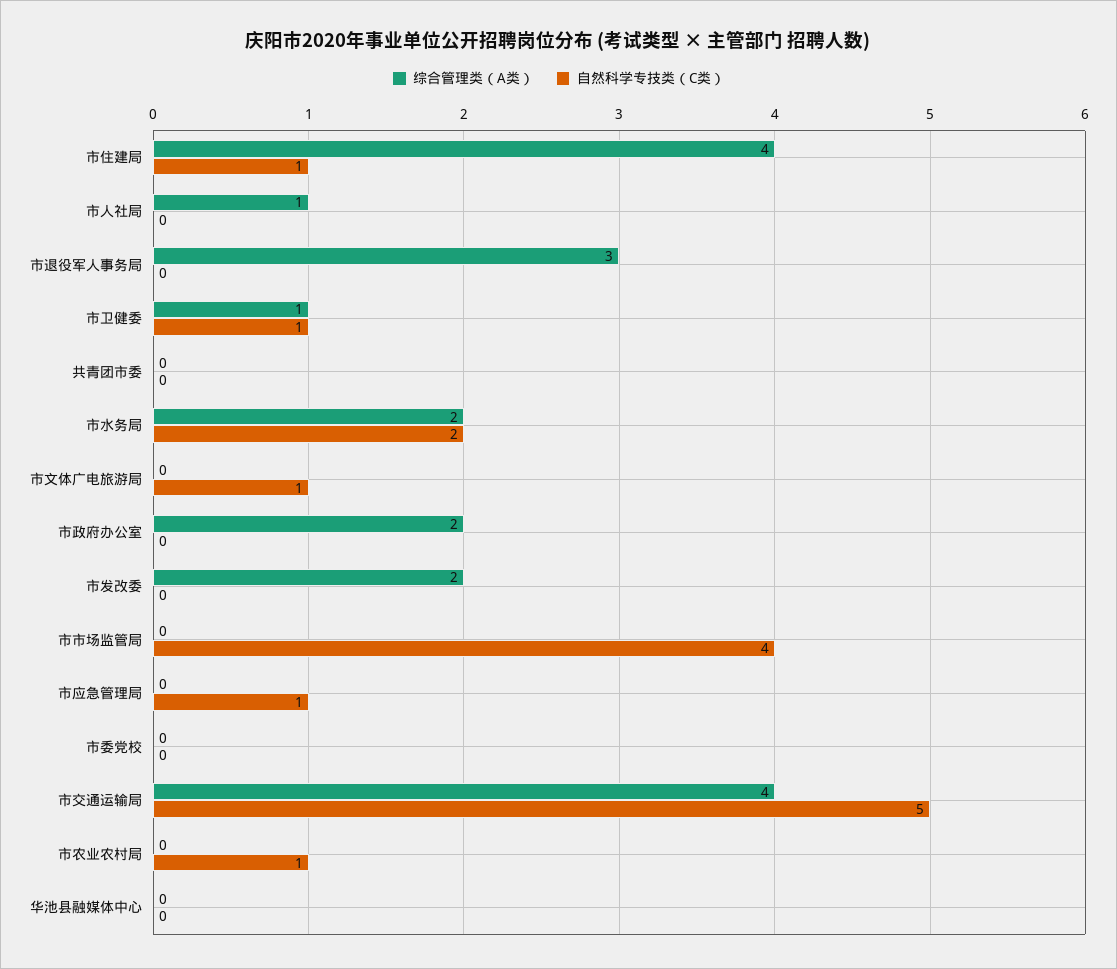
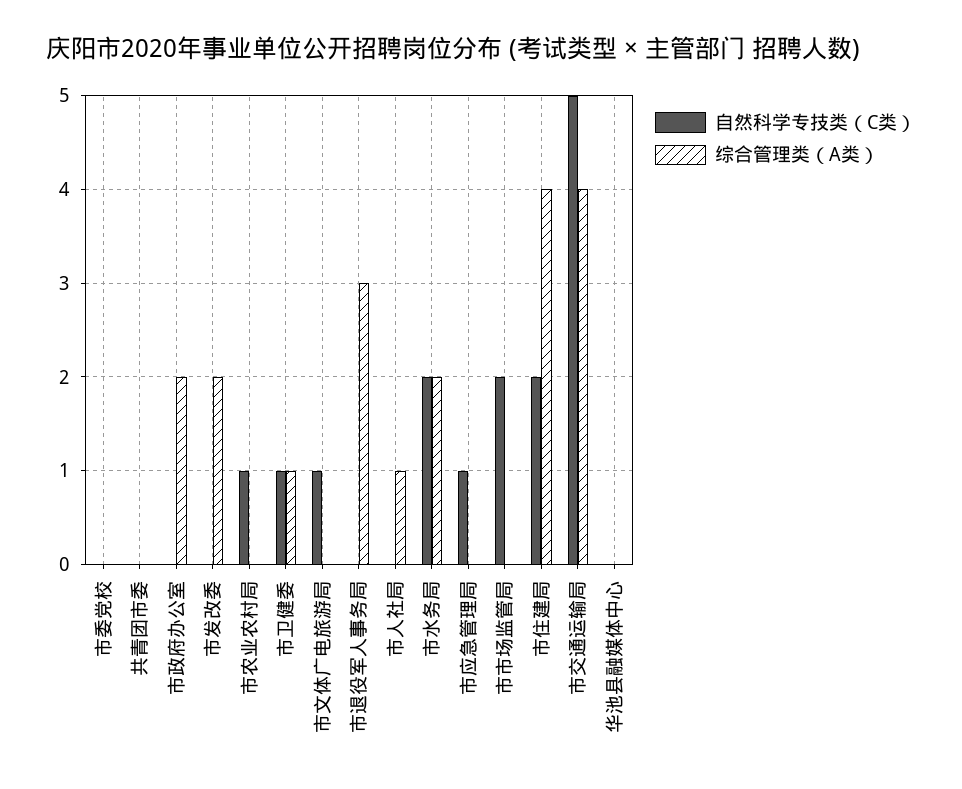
  {
    "综合管理类（A类）": {
      "市住建局": 4,
      "市人社局": 1,
      "市退役军人事务局": 3,
      "市卫健委": 1,
      "共青团市委": 0,
      "市水务局": 2,
      "市文体广电旅游局": 0,
      "市政府办公室": 2,
      "市发改委": 2,
      "市市场监管局": 0,
      "市应急管理局": 0,
      "市委党校": 0,
      "市交通运输局": 4,
      "市农业农村局": 0,
      "华池县融媒体中心": 0
    },
    "自然科学专技类（C类）": {
-     "市住建局": 1,
+     "市住建局": 2,
      "市人社局": 0,
      "市退役军人事务局": 0,
      "市卫健委": 1,
      "共青团市委": 0,
      "市水务局": 2,
      "市文体广电旅游局": 1,
      "市政府办公室": 0,
      "市发改委": 0,
-     "市市场监管局": 4,
+     "市市场监管局": 2,
      "市应急管理局": 1,
      "市委党校": 0,
      "市交通运输局": 5,
      "市农业农村局": 1,
      "华池县融媒体中心": 0
    }
  }

